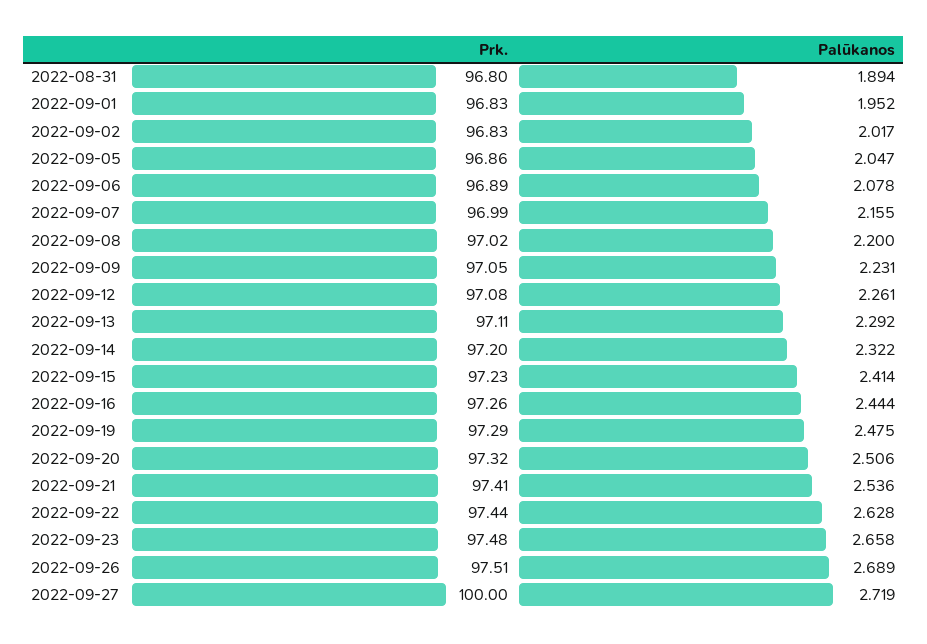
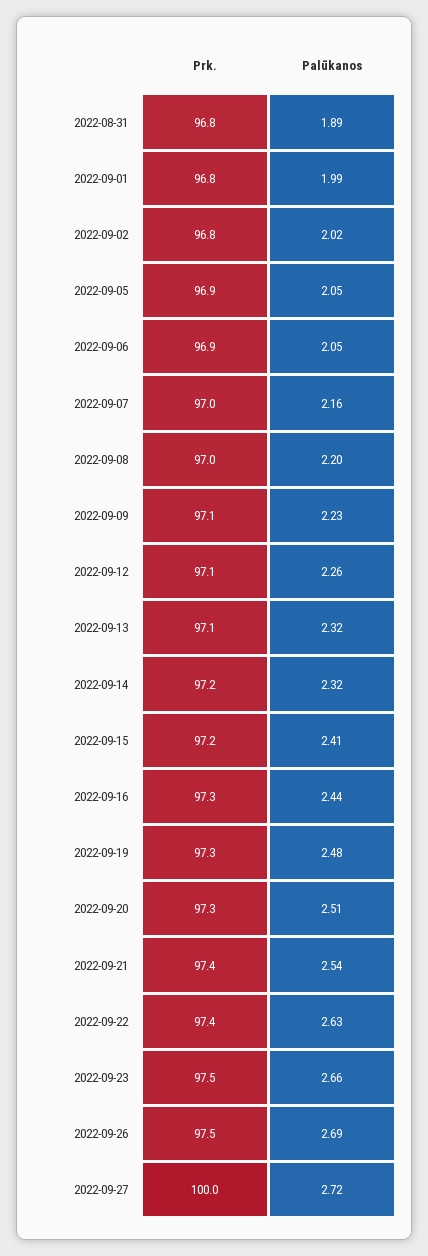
  {
    "Prk.": {
      "2022-08-31": 96.8,
      "2022-09-01": 96.83,
      "2022-09-02": 96.83,
      "2022-09-05": 96.86,
      "2022-09-06": 96.89,
      "2022-09-07": 96.99,
      "2022-09-08": 97.02,
      "2022-09-09": 97.05,
      "2022-09-12": 97.08,
      "2022-09-13": 97.11,
      "2022-09-14": 97.2,
      "2022-09-15": 97.23,
      "2022-09-16": 97.26,
      "2022-09-19": 97.29,
      "2022-09-20": 97.32,
      "2022-09-21": 97.41,
      "2022-09-22": 97.44,
      "2022-09-23": 97.48,
      "2022-09-26": 97.51,
      "2022-09-27": 100
    },
    "Palūkanos": {
      "2022-08-31": 1.894,
-     "2022-09-01": 1.952,
+     "2022-09-01": 1.99,
      "2022-09-02": 2.017,
      "2022-09-05": 2.047,
-     "2022-09-06": 2.078,
+     "2022-09-06": 2.05,
      "2022-09-07": 2.155,
      "2022-09-08": 2.2,
      "2022-09-09": 2.231,
      "2022-09-12": 2.261,
-     "2022-09-13": 2.292,
+     "2022-09-13": 2.32,
      "2022-09-14": 2.322,
      "2022-09-15": 2.414,
      "2022-09-16": 2.444,
      "2022-09-19": 2.475,
      "2022-09-20": 2.506,
      "2022-09-21": 2.536,
      "2022-09-22": 2.628,
      "2022-09-23": 2.658,
      "2022-09-26": 2.689,
      "2022-09-27": 2.719
    }
  }

